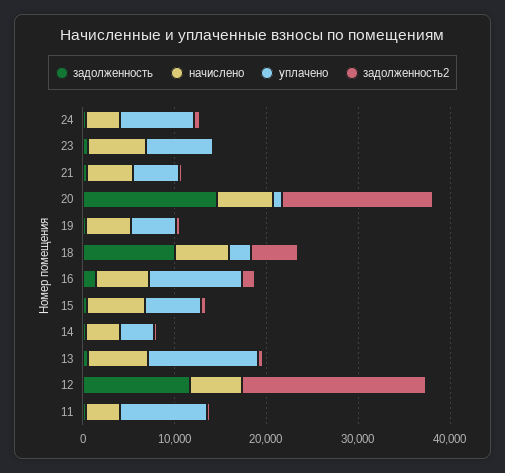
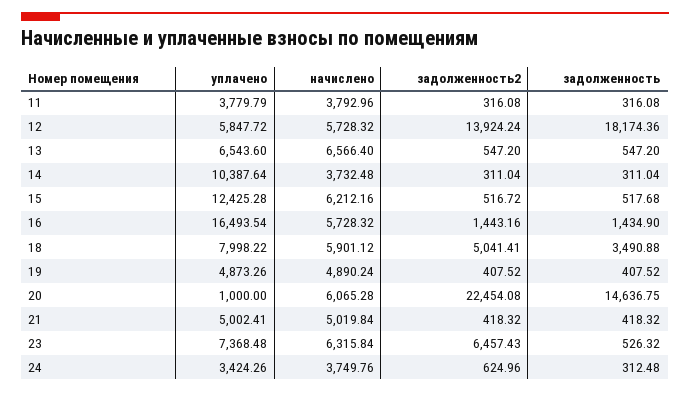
  {
    "задолженность": {
      "24": 312.48,
      "23": 526.32,
      "21": 418.32,
      "20": 14636.75,
      "19": 407.52,
-     "18": 10000,
+     "18": 3490.88,
      "16": 1434.9,
      "15": 517.68,
      "14": 311.04,
      "13": 547.2,
-     "12": 12000,
+     "12": 18174.36,
      "11": 316.08
    },
    "начислено": {
      "24": 3749.76,
      "23": 6315.84,
      "21": 5019.84,
      "20": 6065.28,
      "19": 4890.24,
      "18": 5901.12,
      "16": 5728.32,
      "15": 6212.16,
      "14": 3732.48,
      "13": 6566.4,
      "12": 5728.32,
      "11": 3792.96
    },
    "уплачено": {
-     "24": 8000,
+     "24": 3424.26,
      "23": 7368.48,
      "21": 5002.41,
      "20": 1000,
      "19": 4873.26,
-     "18": 2000,
+     "18": 7998.22,
-     "16": 10000,
+     "16": 16493.54,
-     "15": 6000,
+     "15": 12425.28,
-     "14": 4000,
+     "14": 10387.64,
-     "13": 12000,
+     "13": 6543.6,
-     "12": 0,
+     "12": 5847.72,
-     "11": 10000
+     "11": 3779.79
    },
    "задолженность2": {
      "24": 624.96,
-     "23": 0,
+     "23": 6457.43,
      "21": 418.32,
-     "20": 16000,
+     "20": 22454.08,
      "19": 407.52,
      "18": 5041.41,
      "16": 1443.16,
      "15": 516.72,
      "14": 311.04,
      "13": 547.2,
-     "12": 20000,
+     "12": 13924.24,
      "11": 316.08
    }
  }

